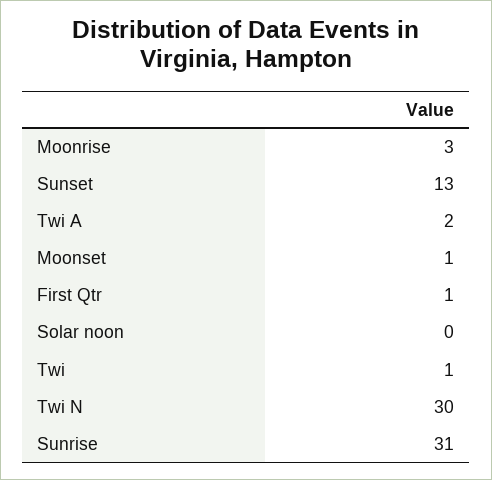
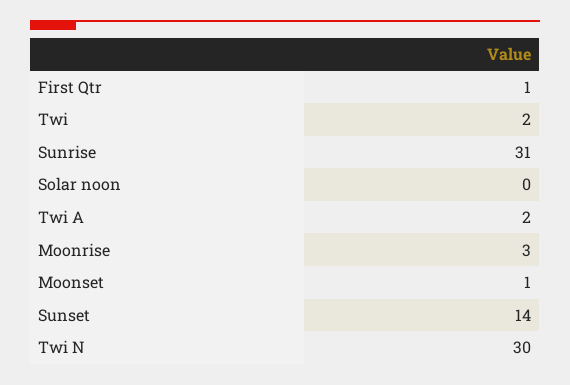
  {
    "Moonrise": 3,
-   "Sunset": 13,
+   "Sunset": 14,
    "Twi A": 2,
    "Moonset": 1,
    "First Qtr": 1,
    "Solar noon": 0,
-   "Twi": 1,
+   "Twi": 2,
    "Twi N": 30,
    "Sunrise": 31
  }

